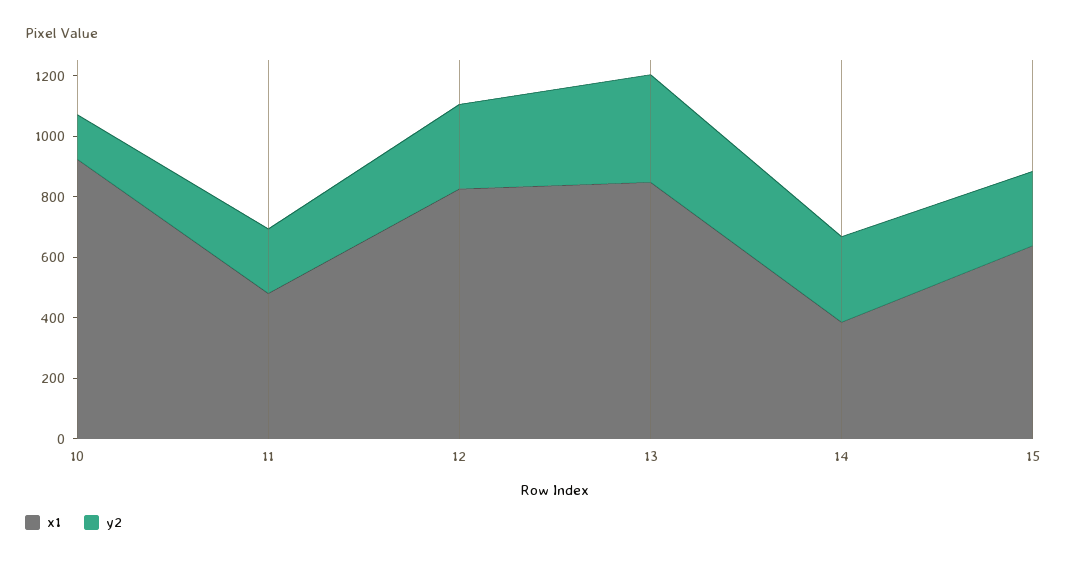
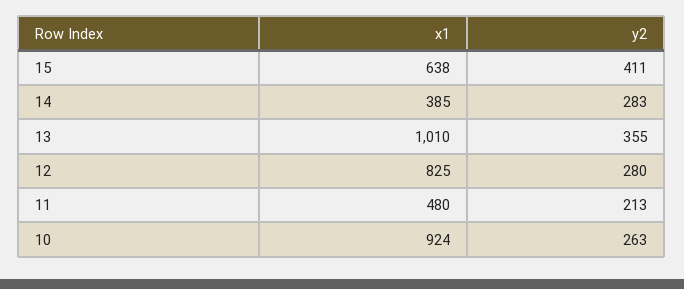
  {
    "x1": {
      "10": 924,
      "11": 480,
      "12": 825,
-     "13": 850,
+     "13": 1010,
      "14": 385,
      "15": 638
    },
    "y2": {
-     "10": 150,
+     "10": 263,
      "11": 213,
      "12": 280,
      "13": 355,
      "14": 283,
-     "15": 250
+     "15": 411
    }
  }

